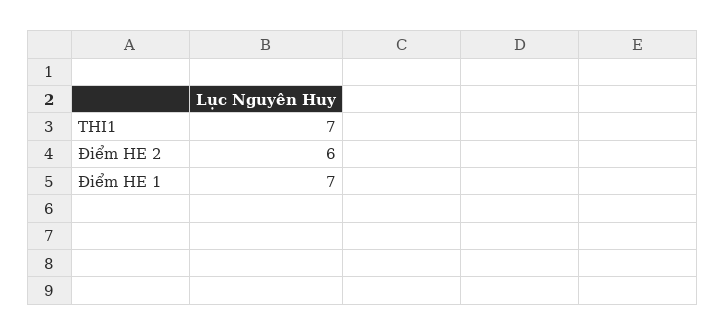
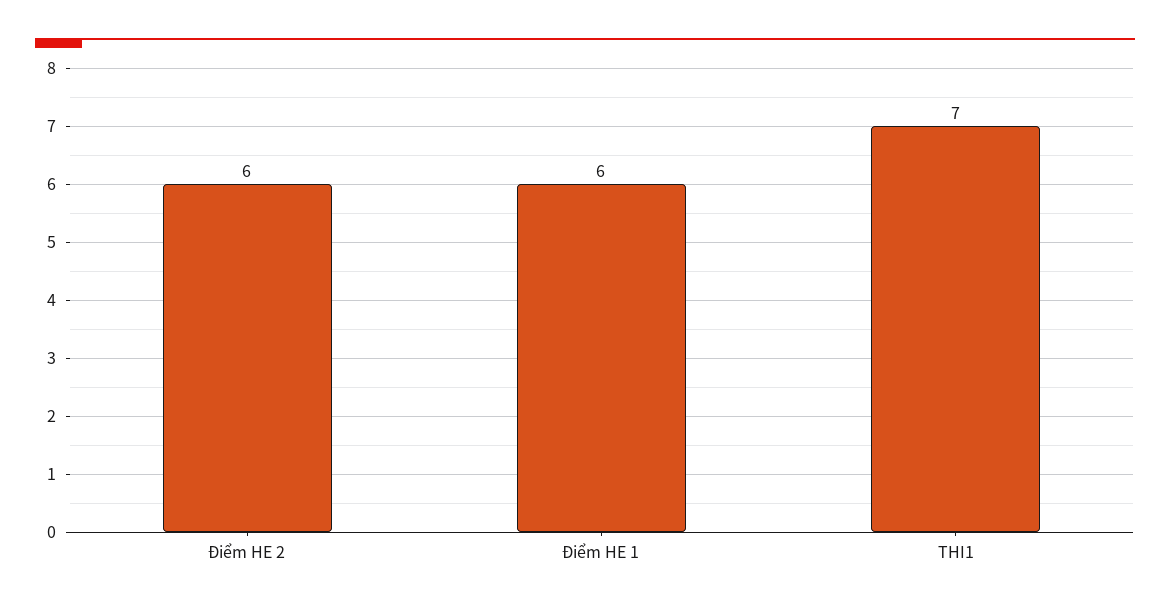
  {
    "THI1": 7,
    "Điểm HE 2": 6,
-   "Điểm HE 1": 7
+   "Điểm HE 1": 6
  }

